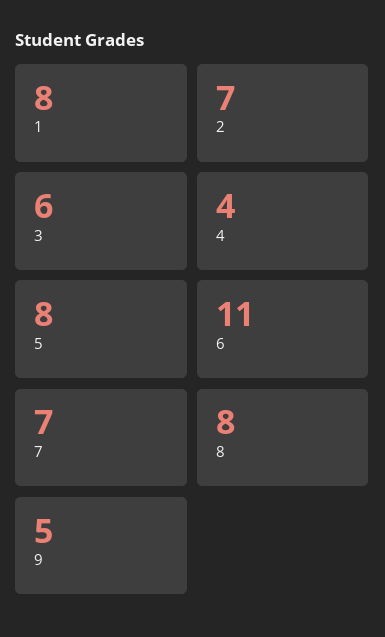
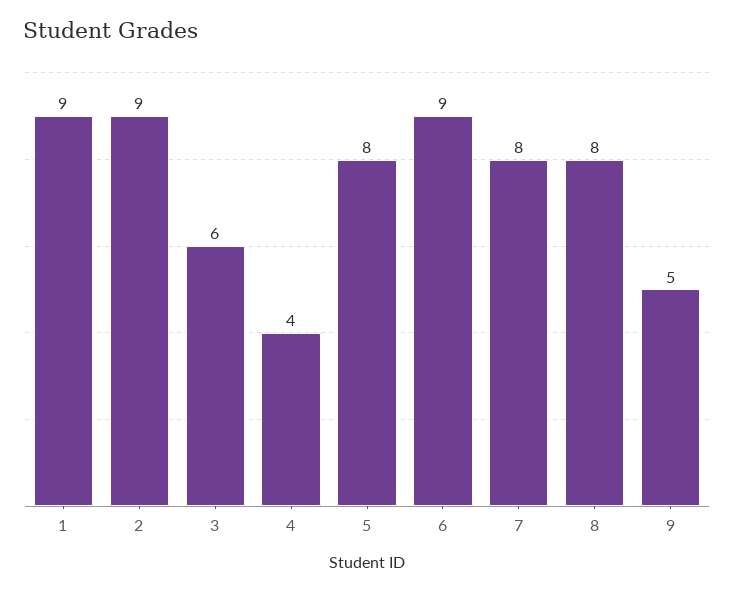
  {
-   "1": 8,
+   "1": 9,
-   "2": 7,
+   "2": 9,
    "3": 6,
    "4": 4,
    "5": 8,
-   "6": 11,
+   "6": 9,
-   "7": 7,
+   "7": 8,
    "8": 8,
    "9": 5
  }

